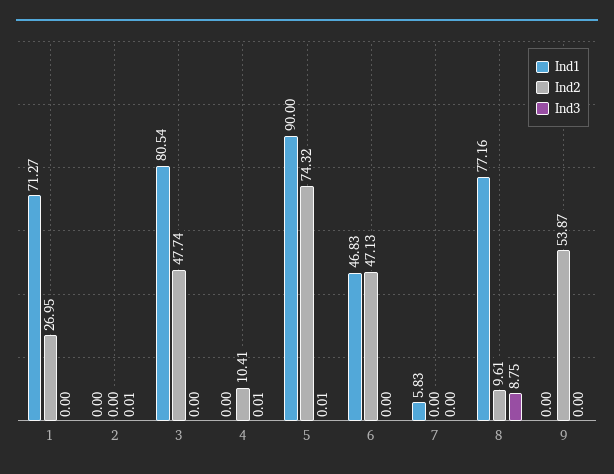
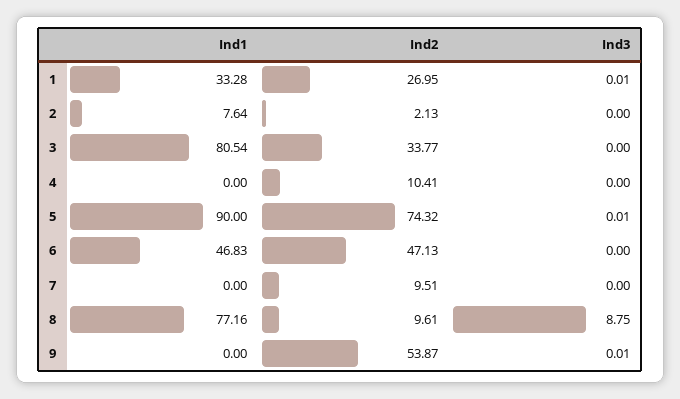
  {
    "Ind1": {
-     "1": 71.27,
+     "1": 33.28,
-     "2": 0,
+     "2": 7.64,
      "3": 80.54,
      "4": 0,
      "5": 90,
      "6": 46.83,
-     "7": 5.83,
+     "7": 0,
      "8": 77.16,
      "9": 0
    },
    "Ind2": {
      "1": 26.95,
-     "2": 0,
+     "2": 2.13,
-     "3": 47.74,
+     "3": 33.77,
      "4": 10.41,
      "5": 74.32,
      "6": 47.13,
-     "7": 0,
+     "7": 9.51,
      "8": 9.61,
      "9": 53.87
    },
    "Ind3": {
-     "1": 0,
+     "1": 0.01,
-     "2": 0.01,
+     "2": 0,
      "3": 0,
-     "4": 0.01,
+     "4": 0,
      "5": 0.01,
      "6": 0,
      "7": 0,
      "8": 8.75,
-     "9": 0
+     "9": 0.01
    }
  }

